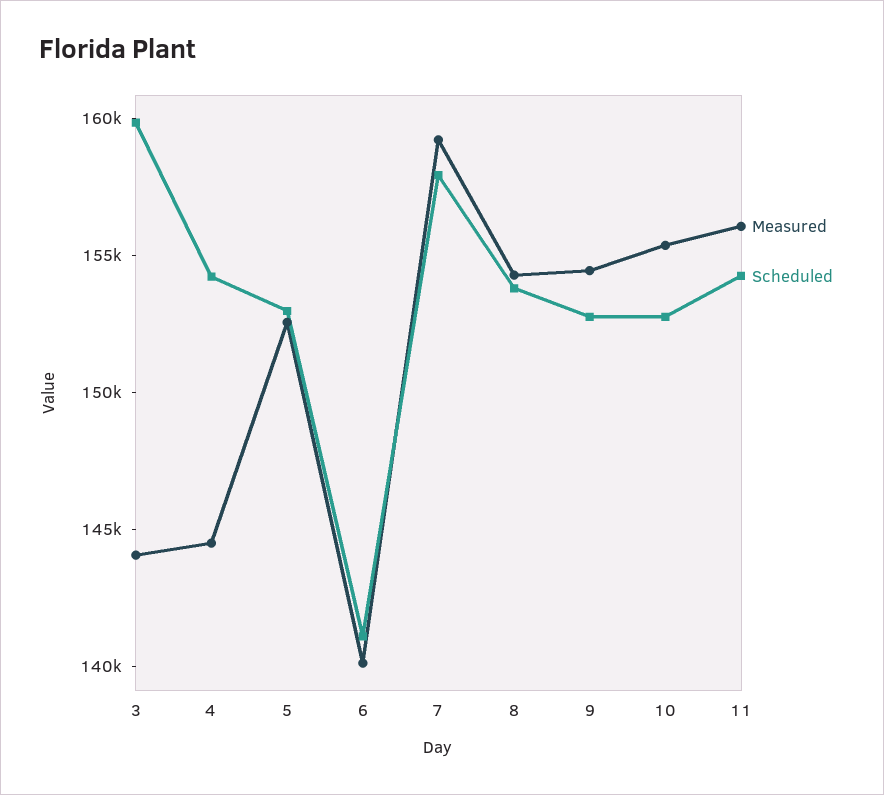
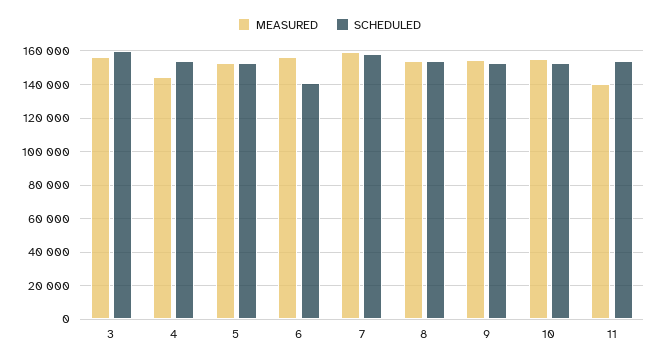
  {
    "Measured": {
-     "3": 144000,
+     "3": 155000,
      "4": 144000,
      "5": 153000,
-     "6": 140000,
+     "6": 155000,
      "7": 159000,
      "8": 154000,
      "9": 154000,
      "10": 155000,
-     "11": 156000
+     "11": 140000
    },
    "Scheduled": {
      "3": 160000,
      "4": 154000,
      "5": 153000,
      "6": 141000,
      "7": 158000,
      "8": 154000,
      "9": 153000,
      "10": 153000,
      "11": 154000
    }
  }

